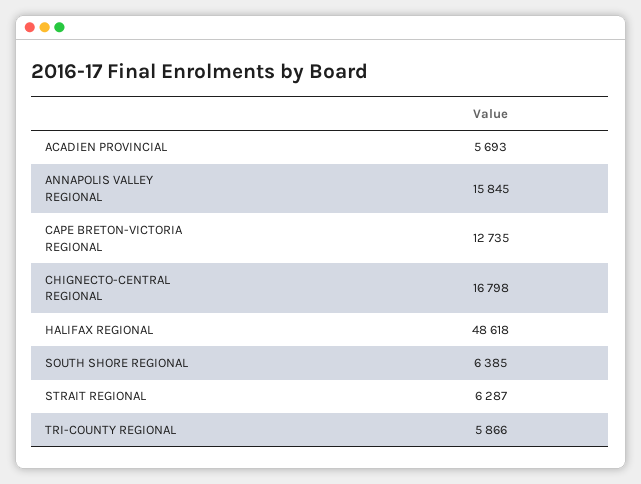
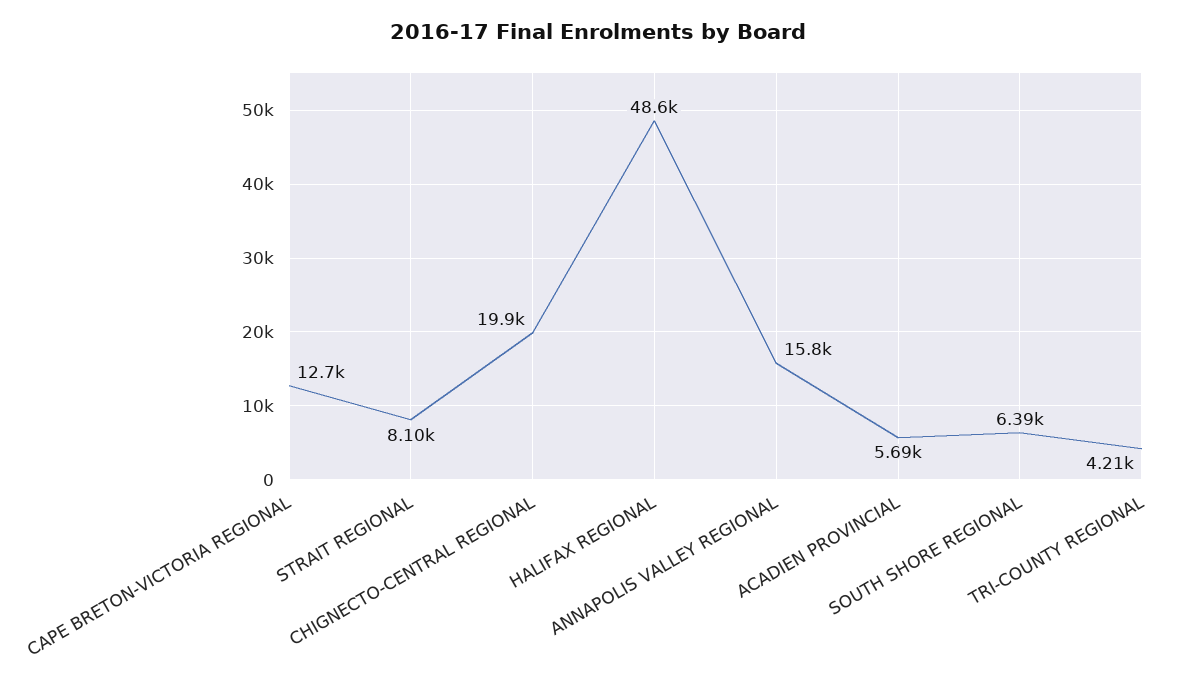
  {
    "ACADIEN PROVINCIAL": 5693,
    "ANNAPOLIS VALLEY REGIONAL": 15845,
    "CAPE BRETON-VICTORIA REGIONAL": 12735,
-   "CHIGNECTO-CENTRAL REGIONAL": 16798,
+   "CHIGNECTO-CENTRAL REGIONAL": 19900,
    "HALIFAX REGIONAL": 48618,
    "SOUTH SHORE REGIONAL": 6385,
-   "STRAIT REGIONAL": 6287,
+   "STRAIT REGIONAL": 8100,
-   "TRI-COUNTY REGIONAL": 5866
+   "TRI-COUNTY REGIONAL": 4210
  }

